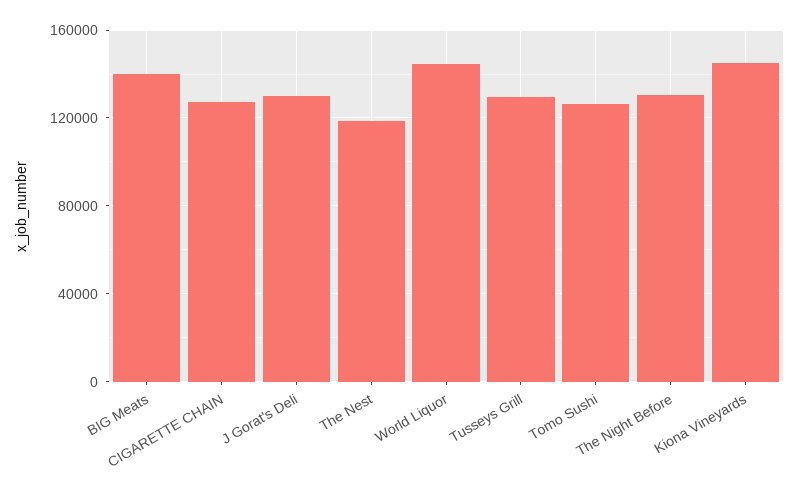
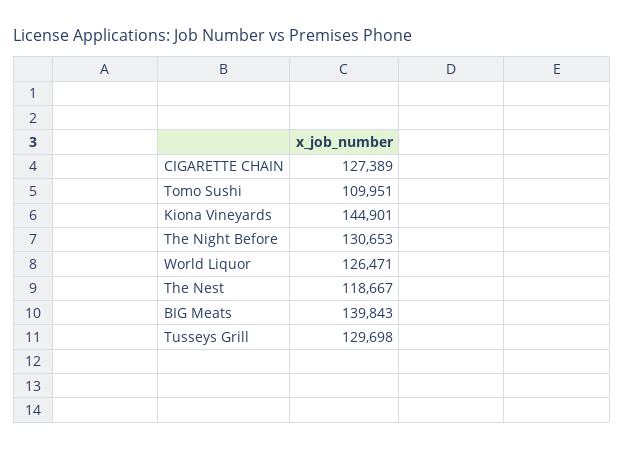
  {
    "BIG Meats": 139843,
    "CIGARETTE CHAIN": 127389,
-   "J Gorat's Deli": 130000,
    "The Nest": 118667,
-   "World Liquor": 145000,
+   "World Liquor": 126471,
    "Tusseys Grill": 129698,
-   "Tomo Sushi": 125000,
+   "Tomo Sushi": 109951,
    "The Night Before": 130653,
    "Kiona Vineyards": 144901
  }

